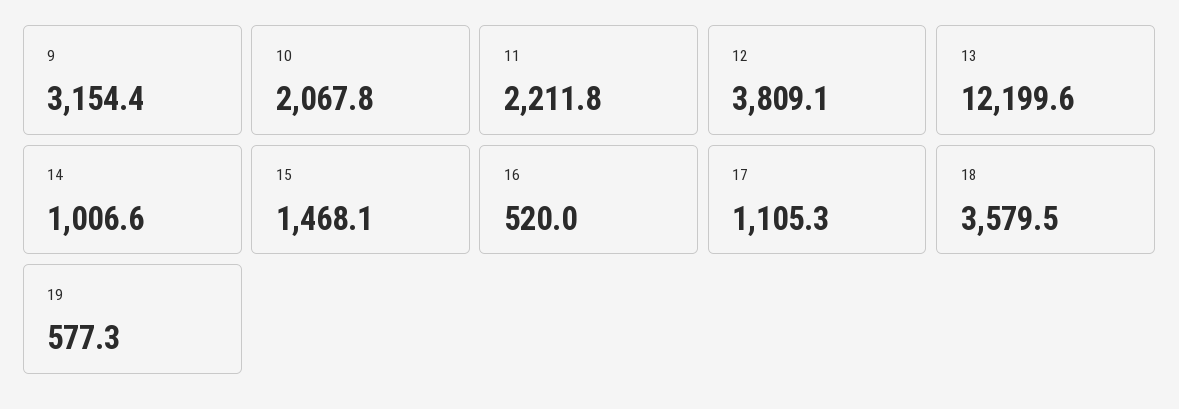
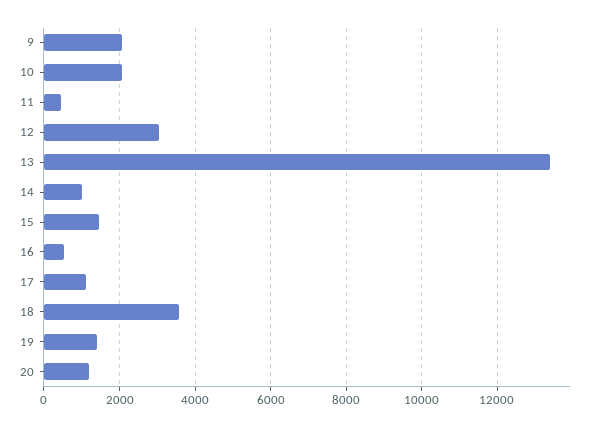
  {
-   "9": 3154.4,
+   "9": 2000,
    "10": 2067.8,
-   "11": 2211.8,
+   "11": 400,
-   "12": 3809.1,
+   "12": 3000,
-   "13": 12199.6,
+   "13": 13400,
    "14": 1006.6,
    "15": 1468.1,
    "16": 520,
    "17": 1105.3,
    "18": 3579.5,
-   "19": 577.3
+   "19": 1400,
+   "20": 1200
  }

